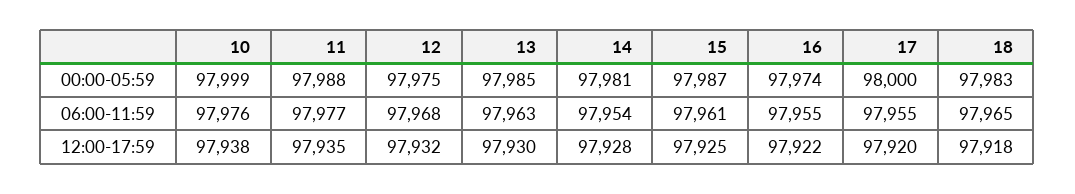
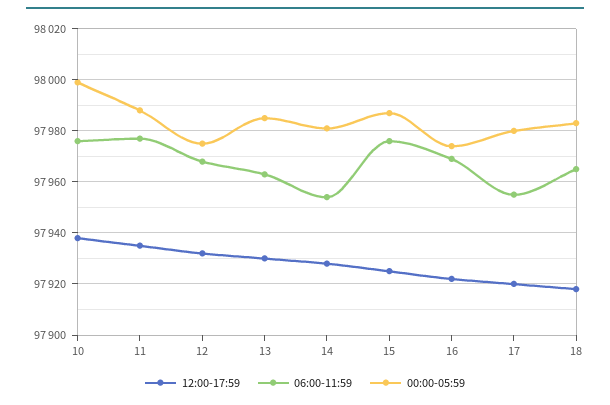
  {
    "00:00-05:59": {
      "10": 97999,
      "11": 97988,
      "12": 97975,
      "13": 97985,
      "14": 97981,
      "15": 97987,
      "16": 97974,
-     "17": 98000,
+     "17": 97980,
      "18": 97983
    },
    "06:00-11:59": {
      "10": 97976,
      "11": 97977,
      "12": 97968,
      "13": 97963,
      "14": 97954,
-     "15": 97961,
+     "15": 97975,
-     "16": 97955,
+     "16": 97970,
      "17": 97955,
      "18": 97965
    },
    "12:00-17:59": {
      "10": 97938,
      "11": 97935,
      "12": 97932,
      "13": 97930,
      "14": 97928,
      "15": 97925,
      "16": 97922,
      "17": 97920,
      "18": 97918
    }
  }

